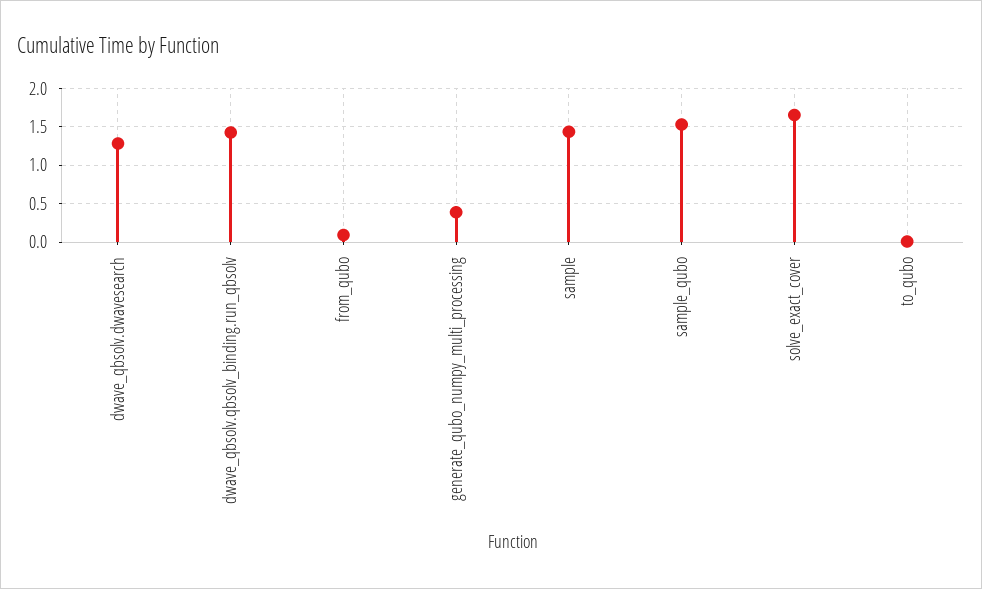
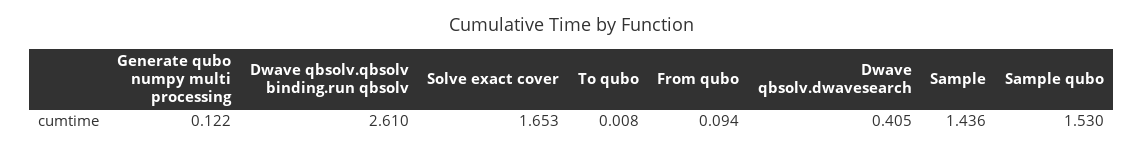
  {
-   "dwave_qbsolv.dwavesearch": 1.3,
+   "dwave_qbsolv.dwavesearch": 0.405,
-   "dwave_qbsolv.qbsolv_binding.run_qbsolv": 1.4,
+   "dwave_qbsolv.qbsolv_binding.run_qbsolv": 2.61,
    "from_qubo": 0.094,
-   "generate_qubo_numpy_multi_processing": 0.4,
+   "generate_qubo_numpy_multi_processing": 0.122,
    "sample": 1.436,
    "sample_qubo": 1.53,
    "solve_exact_cover": 1.653,
    "to_qubo": 0.008
  }

